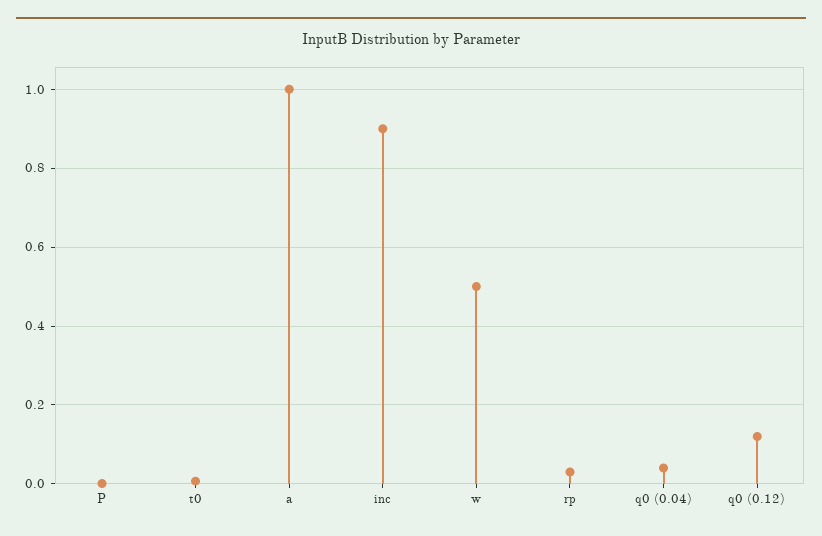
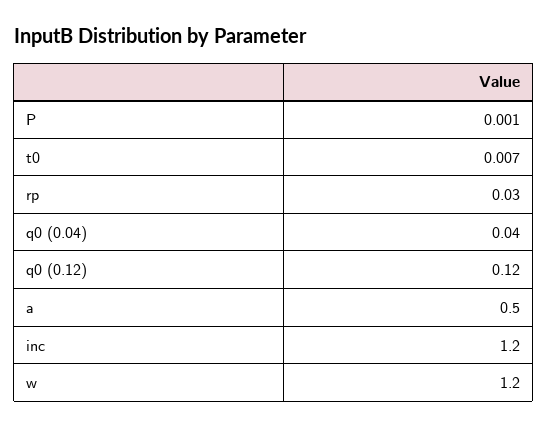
  {
    "P": 0.001,
    "t0": 0.007,
-   "a": 1,
+   "a": 0.5,
-   "inc": 0.9,
+   "inc": 1.2,
-   "w": 0.5,
+   "w": 1.2,
    "rp": 0.03,
    "q0 (0.04)": 0.04,
    "q0 (0.12)": 0.12
  }

